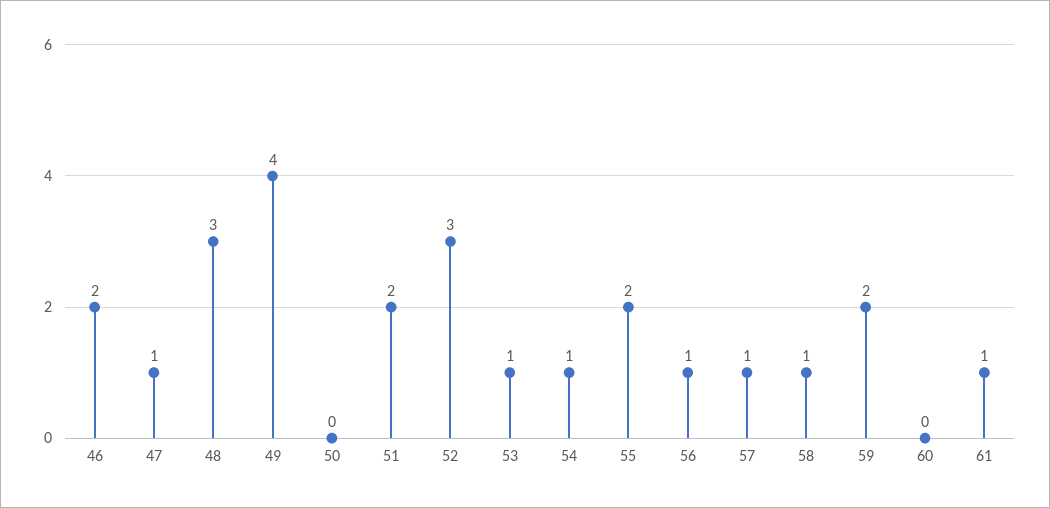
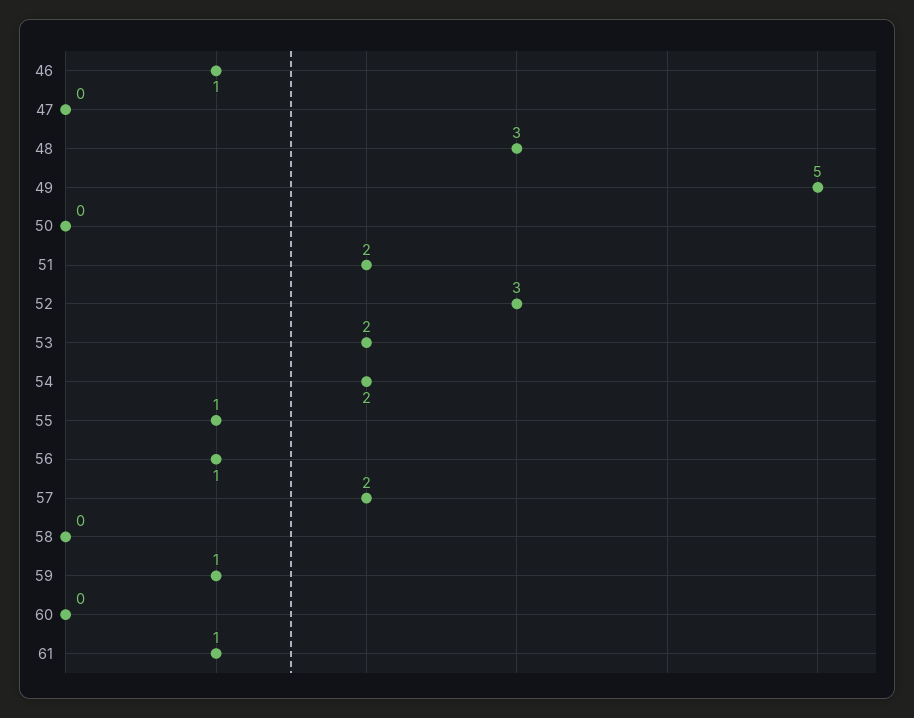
  {
-   "46": 2,
+   "46": 1,
-   "47": 1,
+   "47": 0,
    "48": 3,
-   "49": 4,
+   "49": 5,
    "50": 0,
    "51": 2,
    "52": 3,
-   "53": 1,
+   "53": 2,
-   "54": 1,
+   "54": 2,
-   "55": 2,
+   "55": 1,
    "56": 1,
-   "57": 1,
+   "57": 2,
-   "58": 1,
+   "58": 0,
-   "59": 2,
+   "59": 1,
    "60": 0,
    "61": 1
  }

